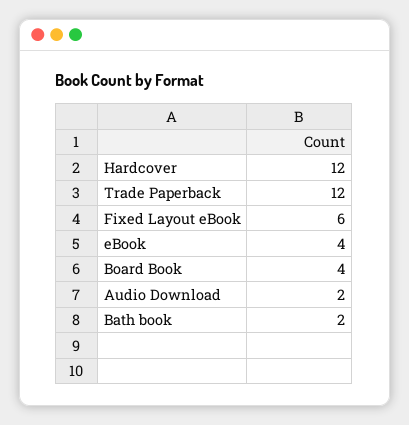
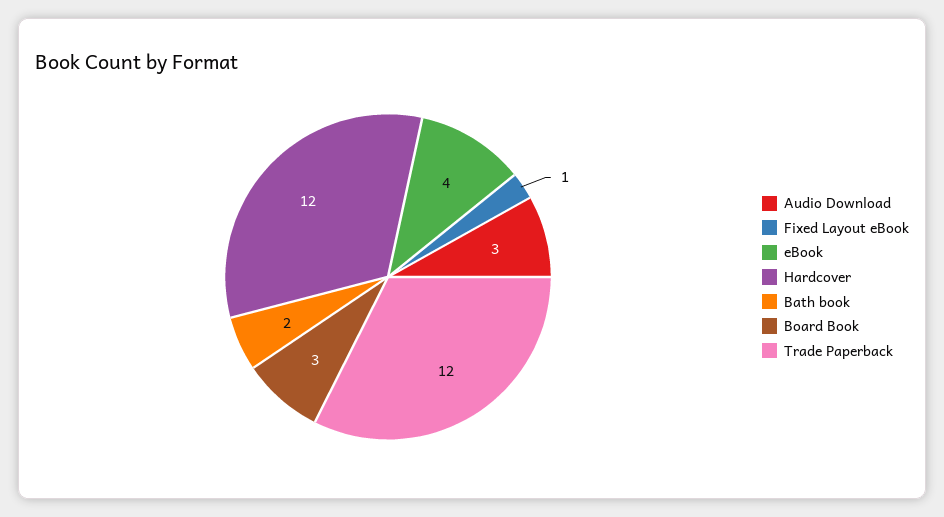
  {
    "Hardcover": 12,
    "Trade Paperback": 12,
-   "Fixed Layout eBook": 6,
+   "Fixed Layout eBook": 1,
    "eBook": 4,
-   "Board Book": 4,
+   "Board Book": 3,
-   "Audio Download": 2,
+   "Audio Download": 3,
    "Bath book": 2
  }

